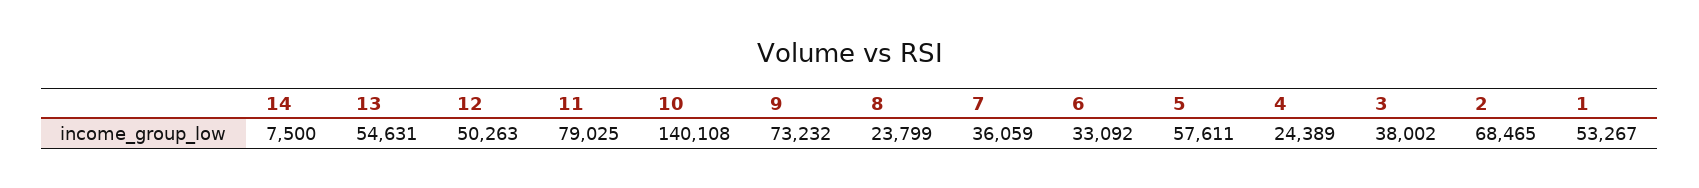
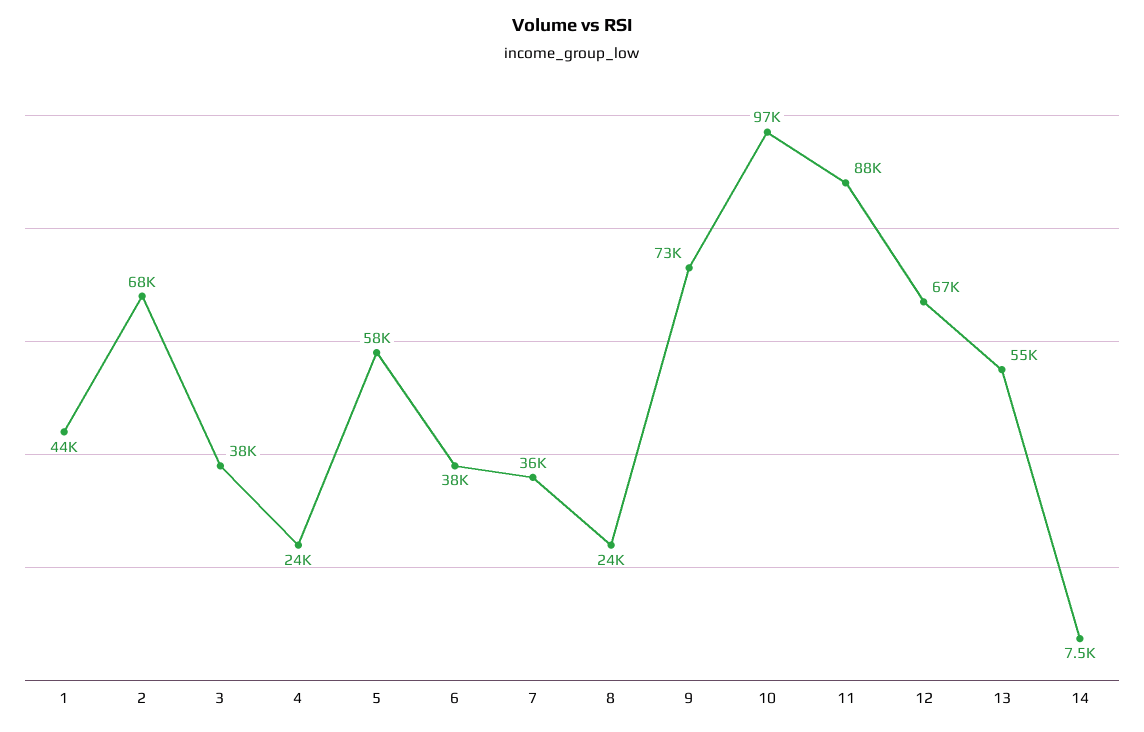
  {
    "14": 7500,
    "13": 54631,
-   "12": 50263,
+   "12": 67000,
-   "11": 79025,
+   "11": 88000,
-   "10": 140108,
+   "10": 97000,
    "9": 73232,
    "8": 23799,
    "7": 36059,
-   "6": 33092,
+   "6": 38000,
    "5": 57611,
    "4": 24389,
    "3": 38002,
    "2": 68465,
-   "1": 53267
+   "1": 44000
  }

